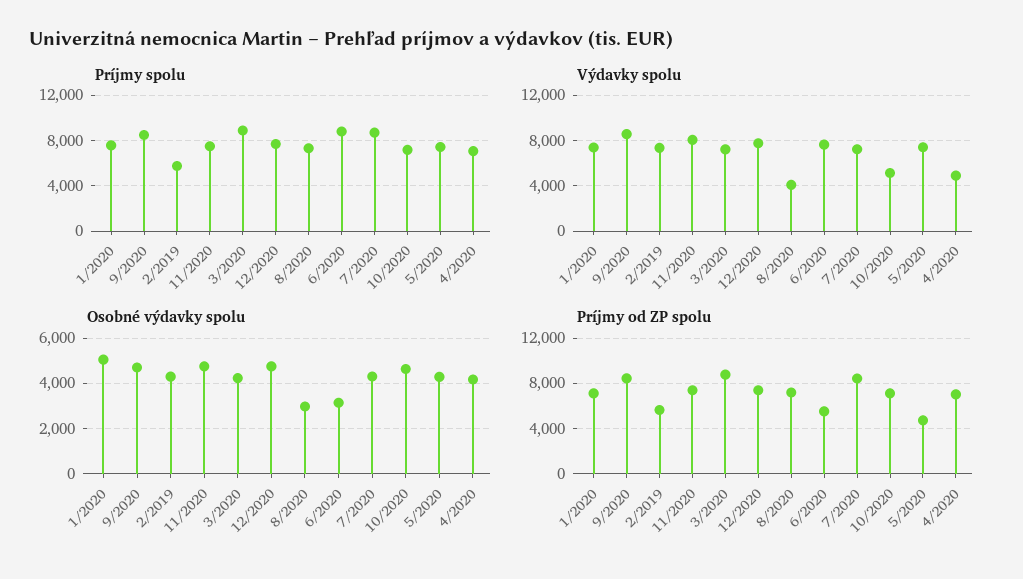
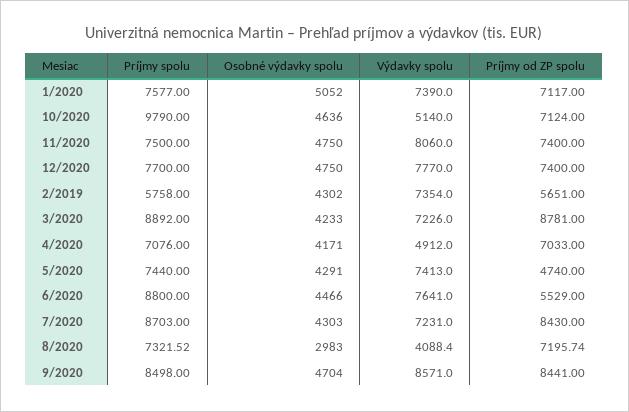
  {
    "Príjmy spolu": {
      "1/2020": 7577,
      "9/2020": 8498,
      "2/2019": 5758,
      "11/2020": 7500,
      "3/2020": 8892,
      "12/2020": 7700,
      "8/2020": 7321.52,
      "6/2020": 8800,
      "7/2020": 8703,
-     "10/2020": 7000,
+     "10/2020": 9790,
      "5/2020": 7440,
      "4/2020": 7076
    },
    "Výdavky spolu": {
      "1/2020": 7390,
      "9/2020": 8571,
      "2/2019": 7354,
      "11/2020": 8060,
      "3/2020": 7226,
      "12/2020": 7770,
      "8/2020": 4088.4,
      "6/2020": 7641,
      "7/2020": 7231,
      "10/2020": 5140,
      "5/2020": 7413,
      "4/2020": 4912
    },
    "Osobné výdavky spolu": {
      "1/2020": 5052,
      "9/2020": 4704,
      "2/2019": 4302,
      "11/2020": 4750,
      "3/2020": 4233,
      "12/2020": 4750,
      "8/2020": 2983,
-     "6/2020": 3000,
+     "6/2020": 4466,
      "7/2020": 4303,
      "10/2020": 4636,
      "5/2020": 4291,
      "4/2020": 4171
    },
    "Príjmy od ZP spolu": {
      "1/2020": 7117,
      "9/2020": 8441,
      "2/2019": 5651,
      "11/2020": 7400,
      "3/2020": 8781,
      "12/2020": 7400,
      "8/2020": 7195.74,
      "6/2020": 5529,
      "7/2020": 8430,
      "10/2020": 7124,
      "5/2020": 4740,
      "4/2020": 7033
    }
  }

